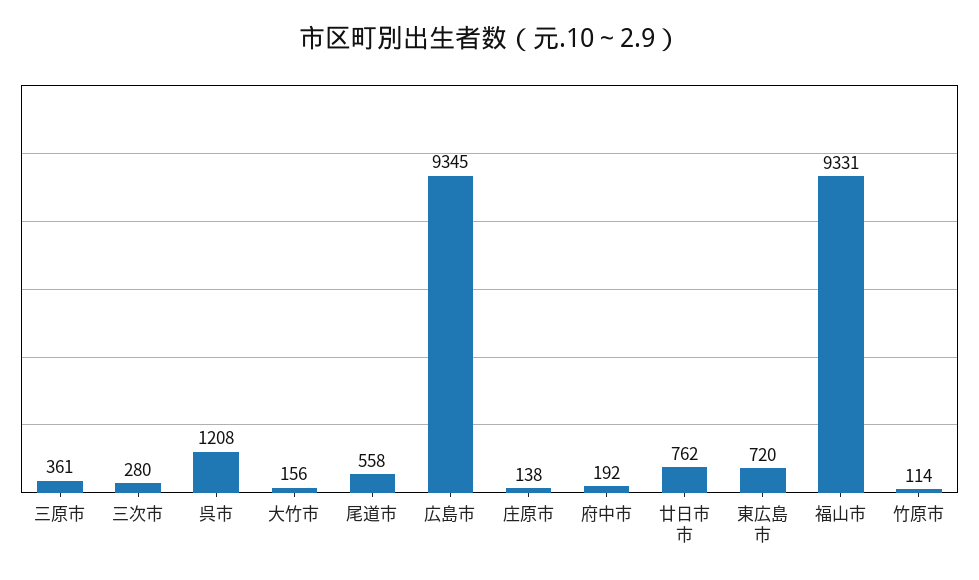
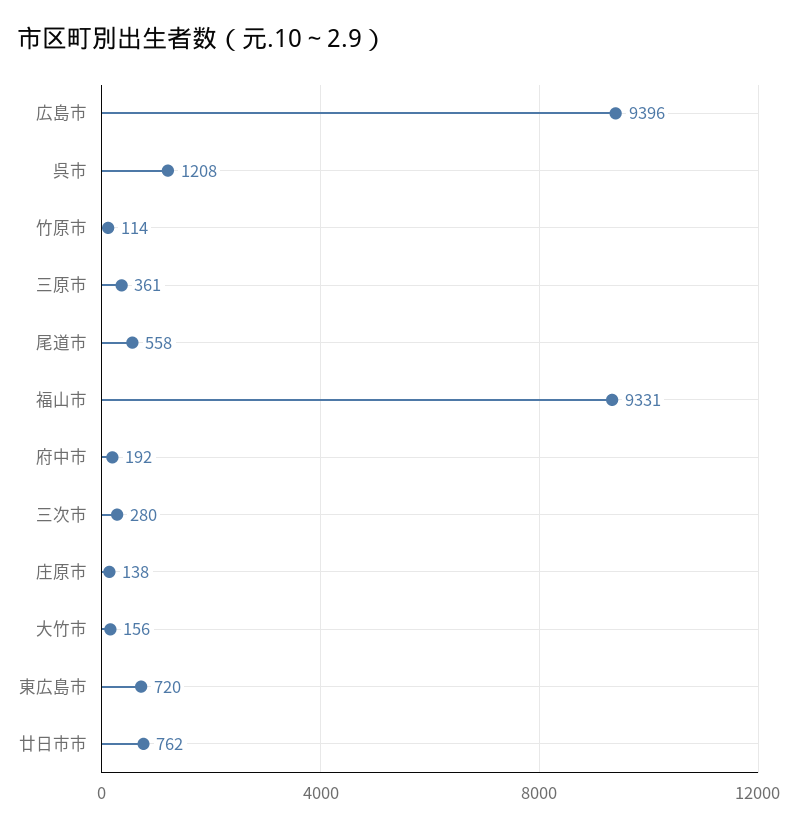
  {
    "三原市": 361,
    "三次市": 280,
    "呉市": 1208,
    "大竹市": 156,
    "尾道市": 558,
-   "広島市": 9345,
+   "広島市": 9396,
    "庄原市": 138,
    "府中市": 192,
    "廿日市市": 762,
    "東広島市": 720,
    "福山市": 9331,
    "竹原市": 114
  }

